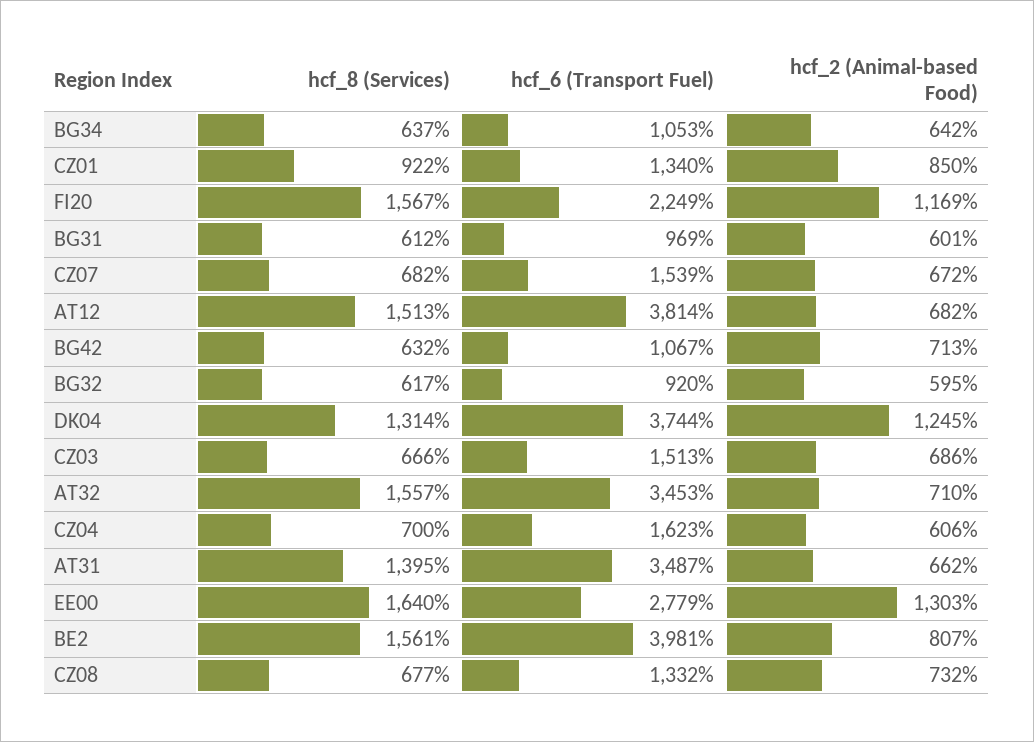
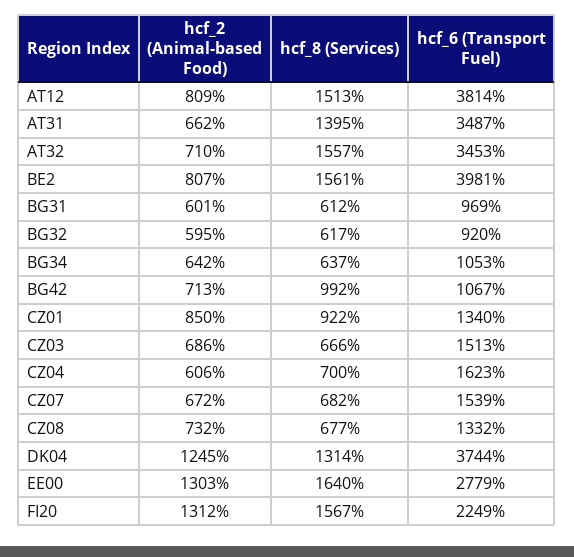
  {
    "hcf_8 (Services)": {
      "BG34": 637,
      "CZ01": 922,
      "FI20": 1567,
      "BG31": 612,
      "CZ07": 682,
      "AT12": 1513,
-     "BG42": 632,
+     "BG42": 992,
      "BG32": 617,
      "DK04": 1314,
      "CZ03": 666,
      "AT32": 1557,
      "CZ04": 700,
      "AT31": 1395,
      "EE00": 1640,
      "BE2": 1561,
      "CZ08": 677
    },
    "hcf_6 (Transport Fuel)": {
      "BG34": 1053,
      "CZ01": 1340,
      "FI20": 2249,
      "BG31": 969,
      "CZ07": 1539,
      "AT12": 3814,
      "BG42": 1067,
      "BG32": 920,
      "DK04": 3744,
      "CZ03": 1513,
      "AT32": 3453,
      "CZ04": 1623,
      "AT31": 3487,
      "EE00": 2779,
      "BE2": 3981,
      "CZ08": 1332
    },
    "hcf_2 (Animal-based Food)": {
      "BG34": 642,
      "CZ01": 850,
-     "FI20": 1169,
+     "FI20": 1312,
      "BG31": 601,
      "CZ07": 672,
-     "AT12": 682,
+     "AT12": 809,
      "BG42": 713,
      "BG32": 595,
      "DK04": 1245,
      "CZ03": 686,
      "AT32": 710,
      "CZ04": 606,
      "AT31": 662,
      "EE00": 1303,
      "BE2": 807,
      "CZ08": 732
    }
  }

